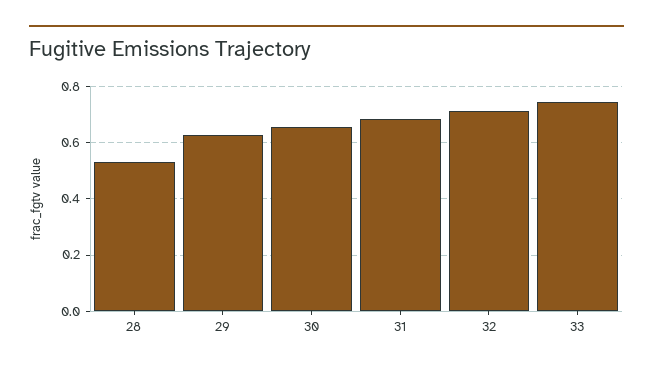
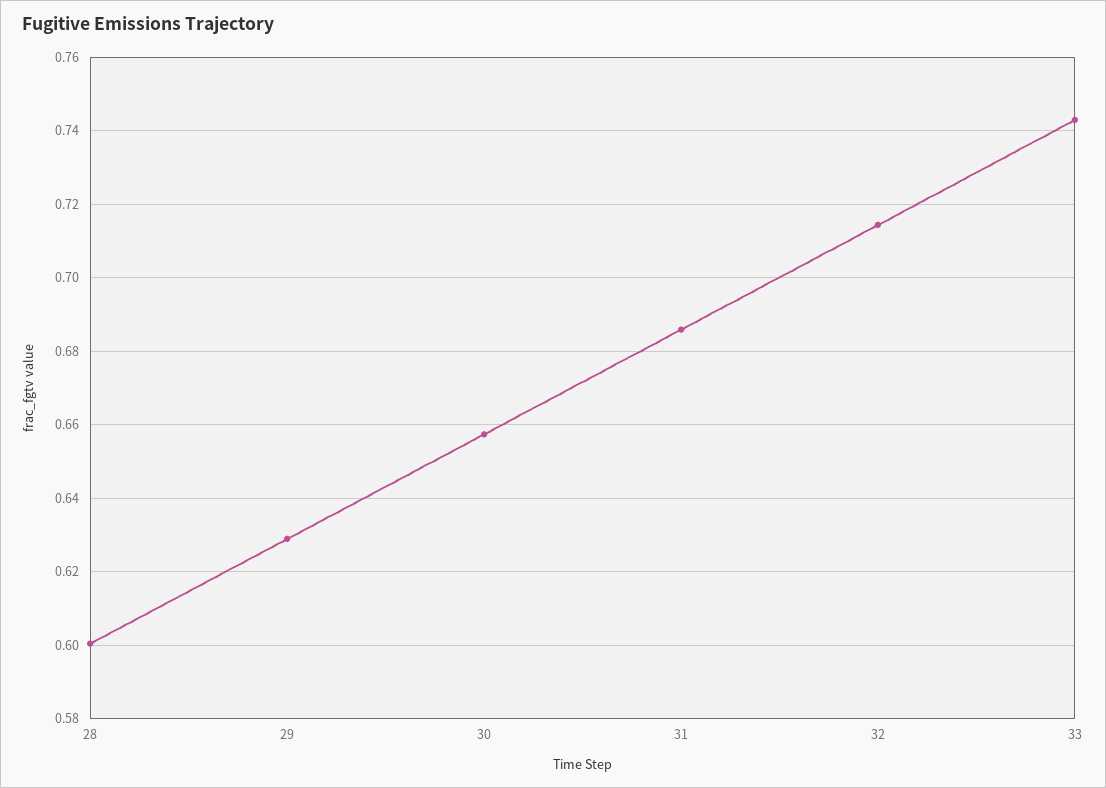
  {
-   "28": 0.525,
+   "28": 0.6,
    "29": 0.628,
    "30": 0.658,
    "31": 0.686,
    "32": 0.714,
    "33": 0.744
  }

